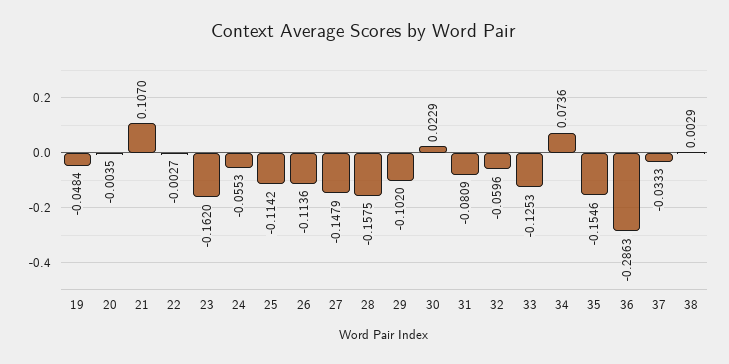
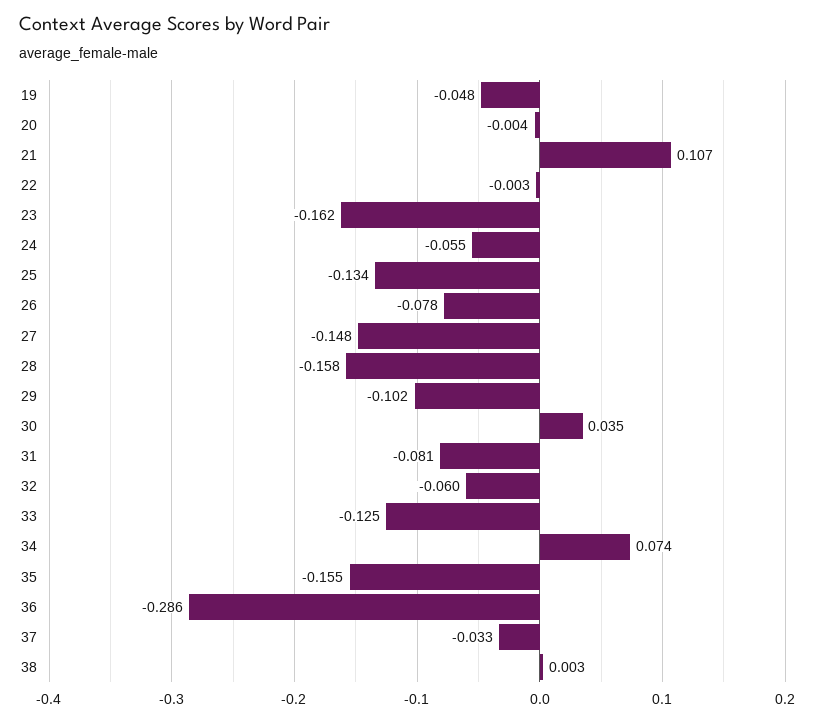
  {
    "19": -0.0484,
    "20": -0.0035,
    "21": 0.107,
    "22": -0.0027,
    "23": -0.162,
    "24": -0.0553,
-   "25": -0.1142,
+   "25": -0.134,
-   "26": -0.1136,
+   "26": -0.078,
    "27": -0.1479,
    "28": -0.1575,
    "29": -0.102,
-   "30": 0.0229,
+   "30": 0.035,
    "31": -0.0809,
    "32": -0.0596,
    "33": -0.1253,
    "34": 0.0736,
    "35": -0.1546,
    "36": -0.2863,
    "37": -0.0333,
    "38": 0.0029
  }

